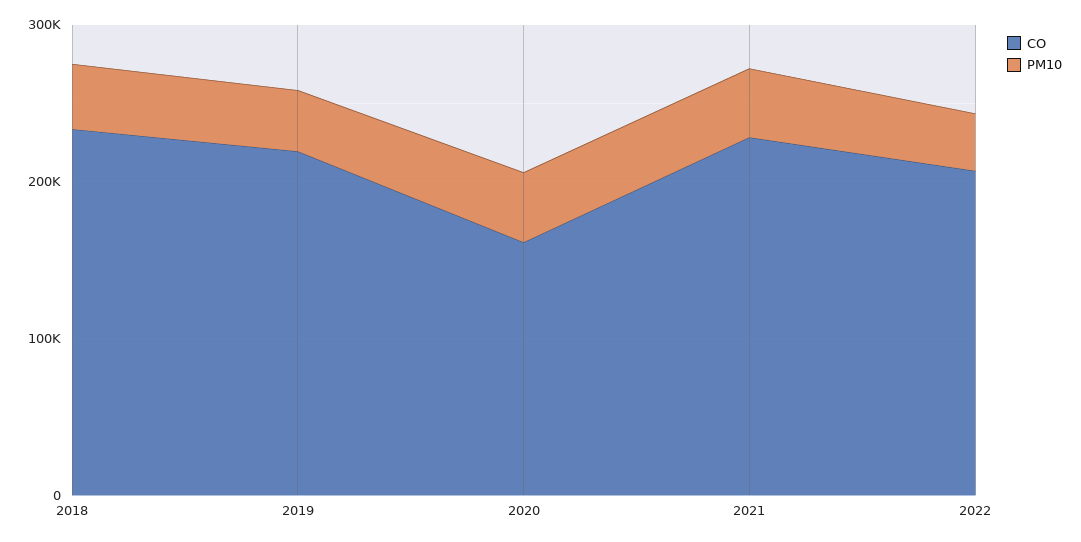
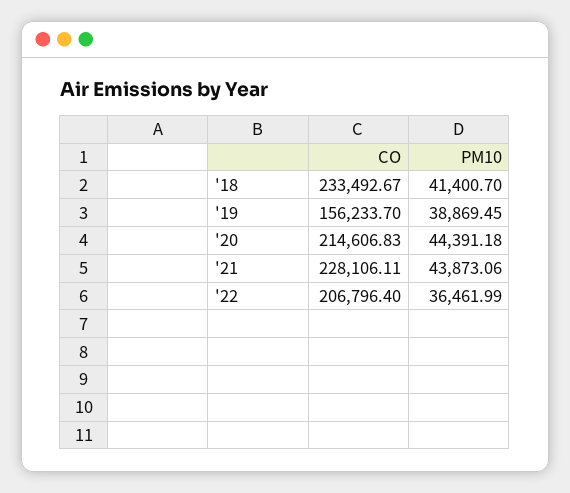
  {
    "CO": {
      "2018": 233492.67,
-     "2019": 220000,
+     "2019": 156233.7,
-     "2020": 160000,
+     "2020": 214606.83,
      "2021": 228106.11,
      "2022": 206796.4
    },
    "PM10": {
      "2018": 41400.7,
      "2019": 38869.45,
      "2020": 44391.18,
      "2021": 43873.06,
      "2022": 36461.99
    }
  }

